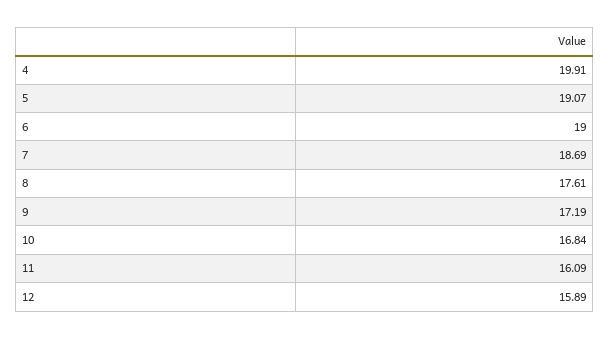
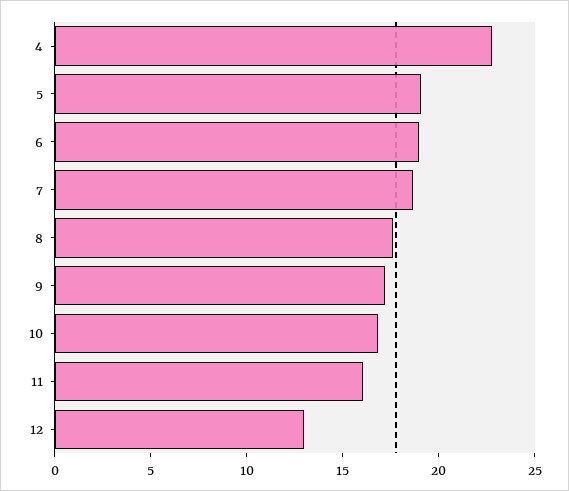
  {
-   "4": 19.91,
+   "4": 23,
    "5": 19.07,
    "6": 19,
    "7": 18.69,
    "8": 17.61,
    "9": 17.19,
    "10": 16.84,
    "11": 16.09,
-   "12": 15.89
+   "12": 13
  }

